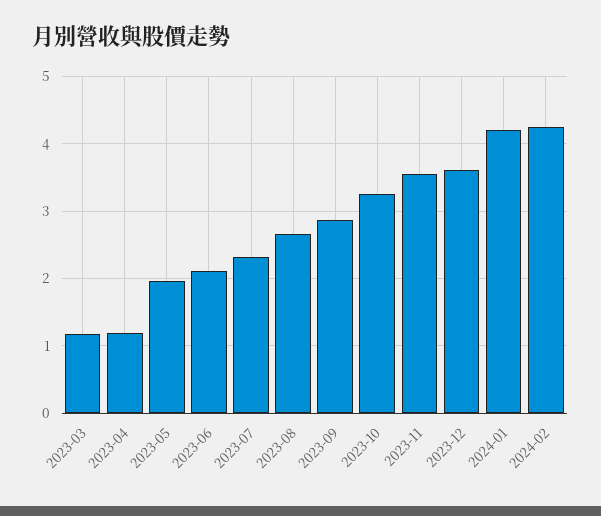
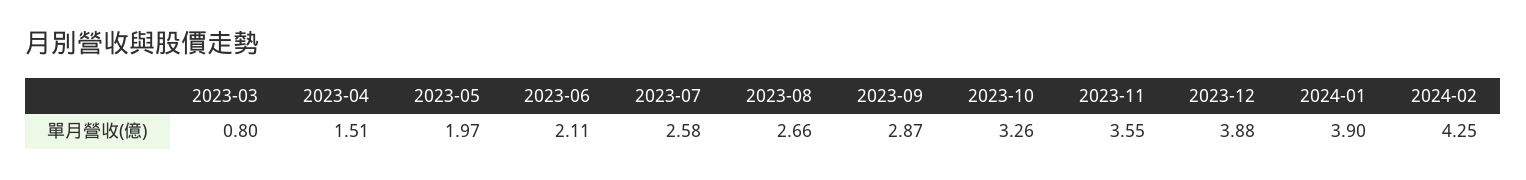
  {
-   "2023-03": 1.2,
+   "2023-03": 0.8,
-   "2023-04": 1.2,
+   "2023-04": 1.51,
    "2023-05": 1.97,
    "2023-06": 2.11,
-   "2023-07": 2.3,
+   "2023-07": 2.58,
    "2023-08": 2.66,
    "2023-09": 2.87,
    "2023-10": 3.26,
    "2023-11": 3.55,
-   "2023-12": 3.6,
+   "2023-12": 3.88,
-   "2024-01": 4.2,
+   "2024-01": 3.9,
    "2024-02": 4.25
  }

